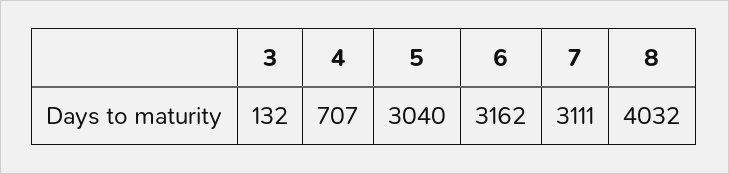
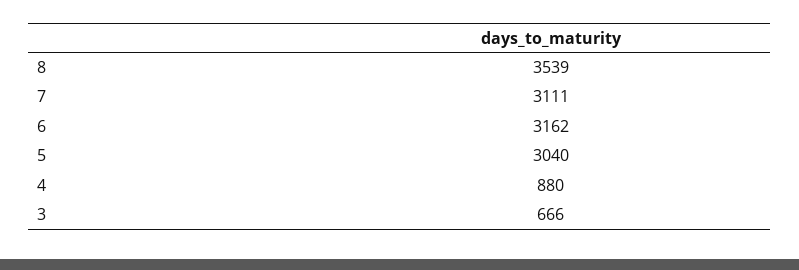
  {
-   "3": 132,
+   "3": 666,
-   "4": 707,
+   "4": 880,
    "5": 3040,
    "6": 3162,
    "7": 3111,
-   "8": 4032
+   "8": 3539
  }

